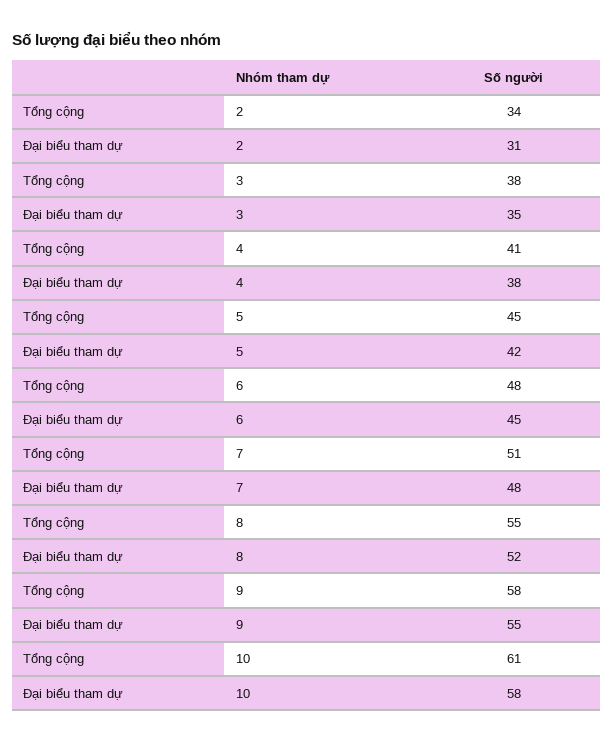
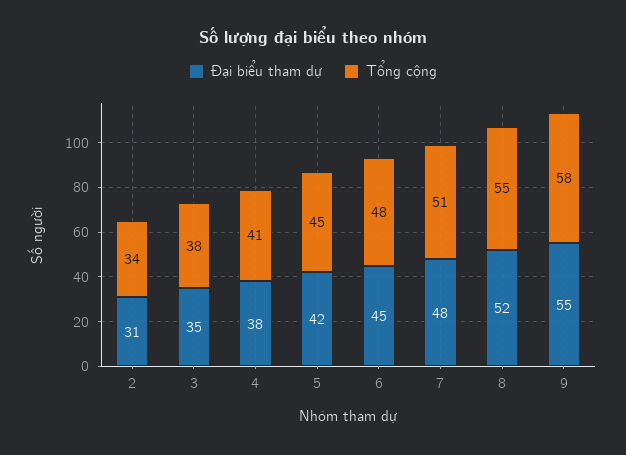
  {
    "Tổng cộng": {
      "2": 34,
      "3": 38,
      "4": 41,
      "5": 45,
      "6": 48,
      "7": 51,
      "8": 55,
-     "9": 58,
+     "9": 58
-     "10": 61
    },
    "Đại biểu tham dự": {
      "2": 31,
      "3": 35,
      "4": 38,
      "5": 42,
      "6": 45,
      "7": 48,
      "8": 52,
-     "9": 55,
+     "9": 55
-     "10": 58
    }
  }

